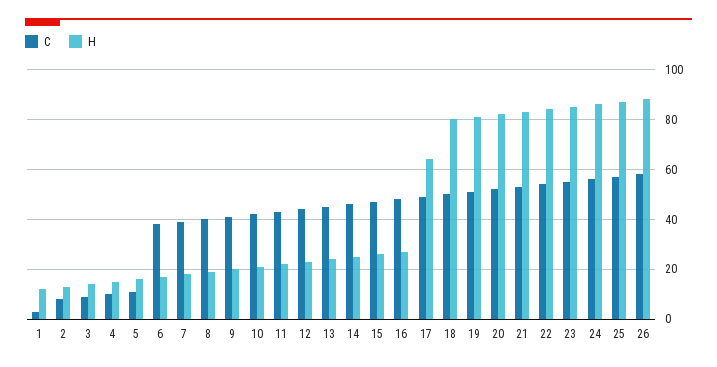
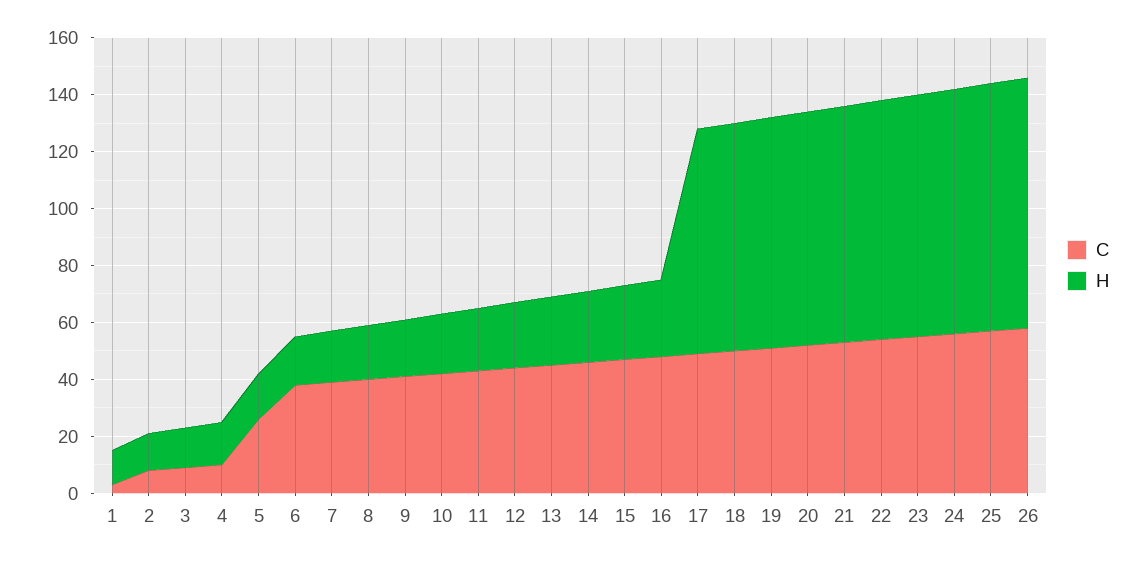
  {
    "C": {
      "1": 5,
      "2": 10,
      "3": 10,
      "4": 10,
-     "5": 10,
+     "5": 25,
      "6": 40,
      "7": 40,
      "8": 40,
      "9": 40,
      "10": 40,
      "11": 45,
      "12": 45,
      "13": 45,
      "14": 45,
      "15": 45,
      "16": 50,
      "17": 50,
      "18": 50,
      "19": 50,
      "20": 50,
      "21": 55,
      "22": 55,
      "23": 55,
      "24": 55,
      "25": 55,
      "26": 60
    },
    "H": {
      "1": 10,
      "2": 15,
      "3": 15,
      "4": 15,
      "5": 15,
      "6": 15,
      "7": 20,
      "8": 20,
      "9": 20,
      "10": 20,
      "11": 20,
      "12": 25,
      "13": 25,
      "14": 25,
      "15": 25,
      "16": 25,
-     "17": 65,
+     "17": 80,
      "18": 80,
      "19": 80,
      "20": 80,
      "21": 85,
      "22": 85,
      "23": 85,
      "24": 85,
      "25": 85,
      "26": 90
    }
  }

